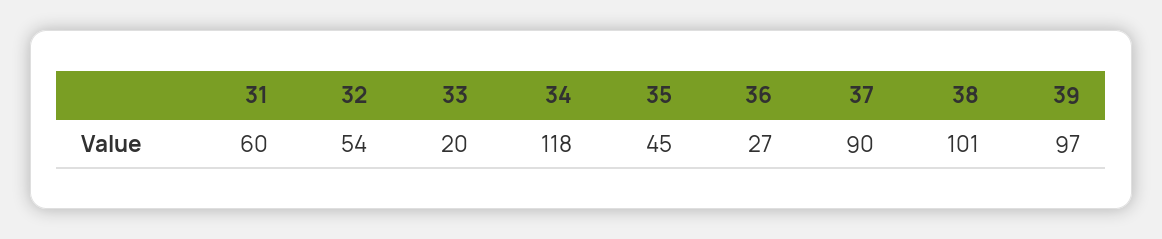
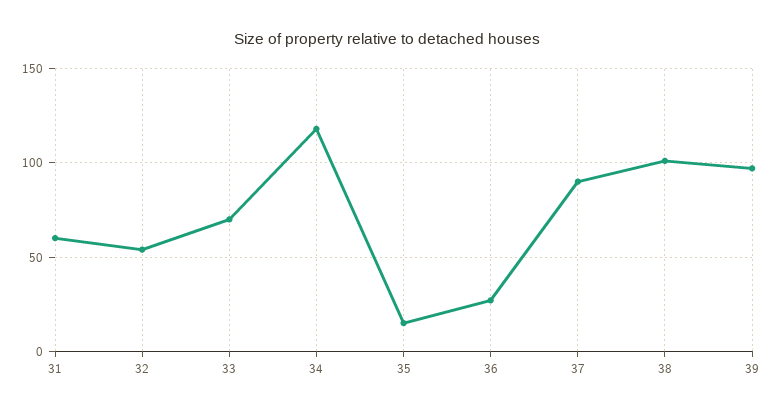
  {
    "31": 60,
    "32": 54,
-   "33": 20,
+   "33": 70,
    "34": 118,
-   "35": 45,
+   "35": 15,
    "36": 27,
    "37": 90,
    "38": 101,
    "39": 97
  }

